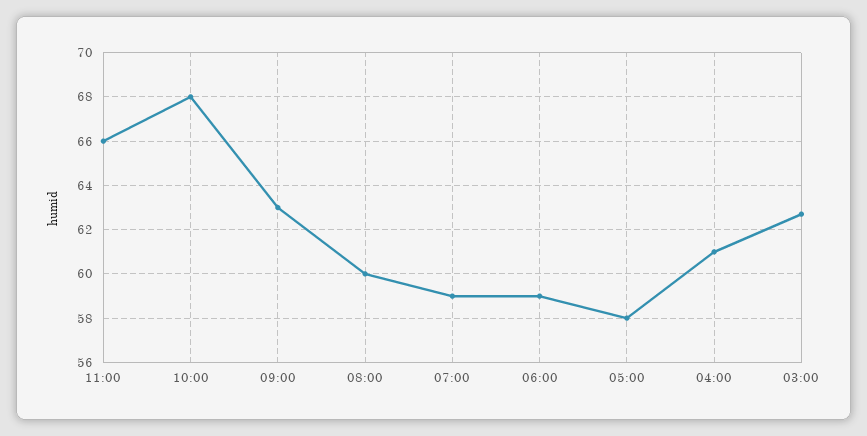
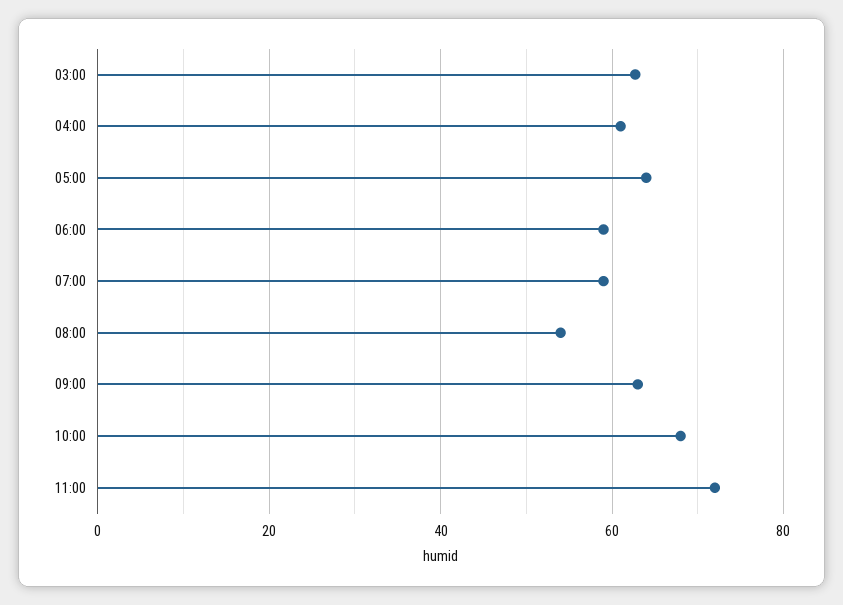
  {
-   "11:00": 66,
+   "11:00": 72,
    "10:00": 68,
    "09:00": 63,
-   "08:00": 60,
+   "08:00": 54,
    "07:00": 59,
    "06:00": 59,
-   "05:00": 58,
+   "05:00": 64,
    "04:00": 61,
    "03:00": 62.5
  }

